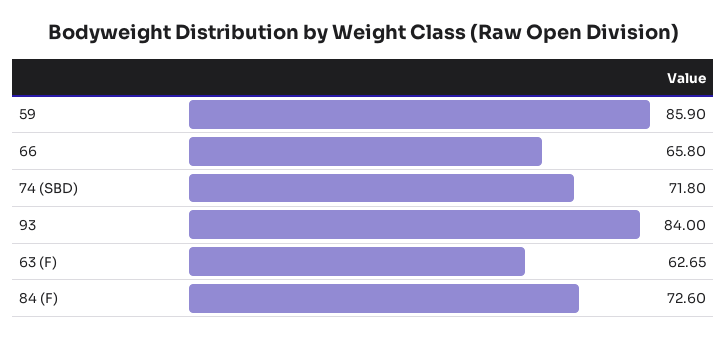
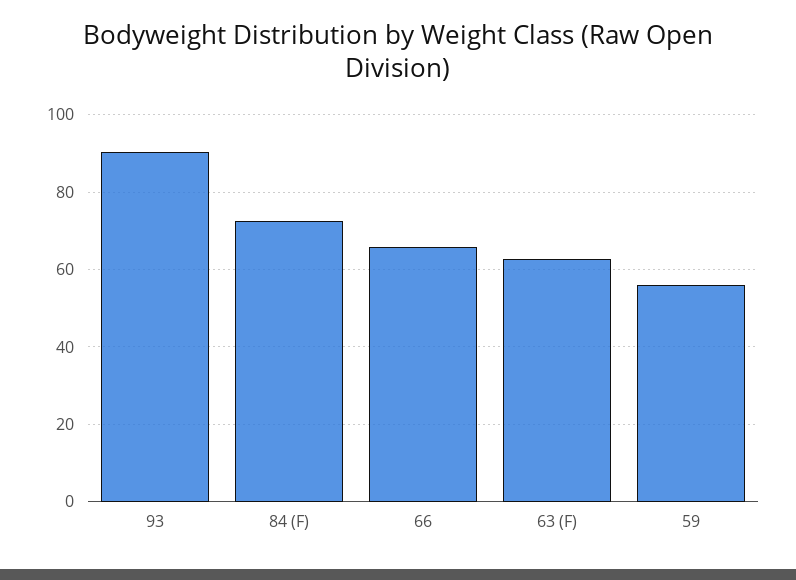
  {
-   "59": 85.9,
+   "59": 56,
    "66": 65.8,
-   "74 (SBD)": 71.8,
-   "93": 84,
+   "93": 90,
    "63 (F)": 62.65,
    "84 (F)": 72.6
  }

